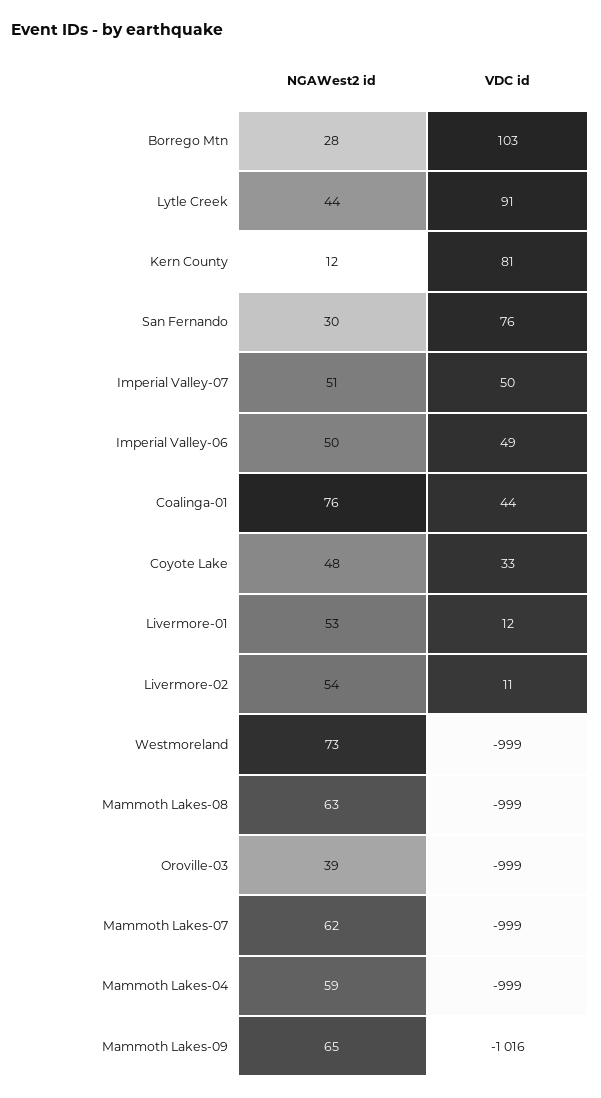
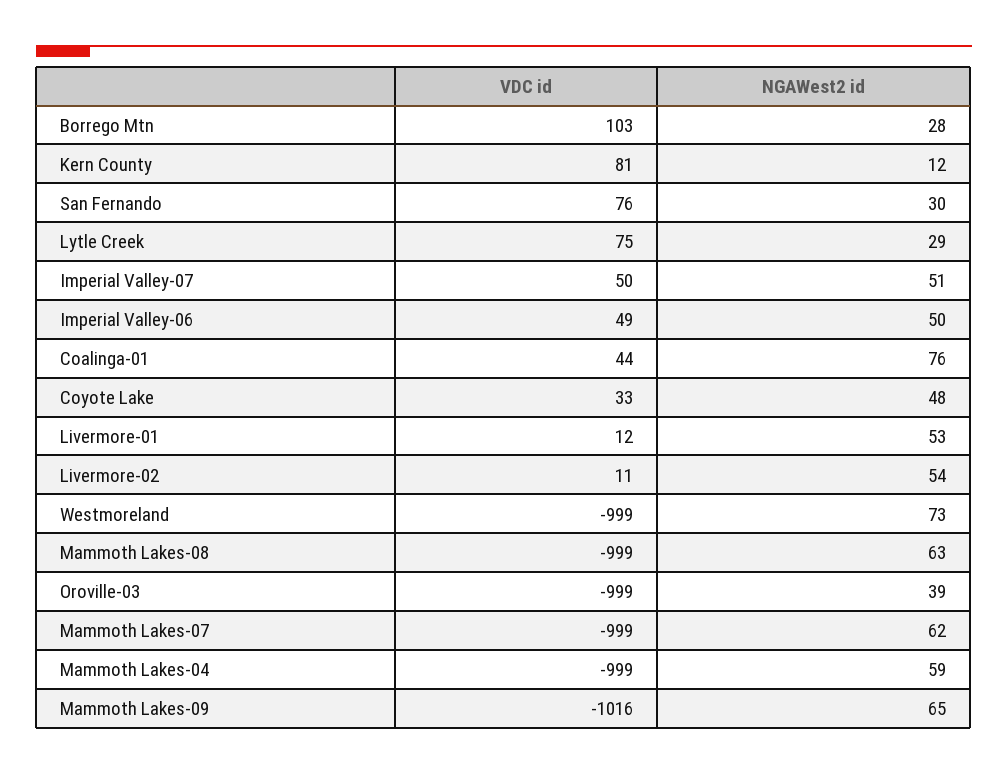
  {
    "NGAWest2 id": {
      "Borrego Mtn": 28,
-     "Lytle Creek": 44,
+     "Lytle Creek": 29,
      "Kern County": 12,
      "San Fernando": 30,
      "Imperial Valley-07": 51,
      "Imperial Valley-06": 50,
      "Coalinga-01": 76,
      "Coyote Lake": 48,
      "Livermore-01": 53,
      "Livermore-02": 54,
      "Westmoreland": 73,
      "Mammoth Lakes-08": 63,
      "Oroville-03": 39,
      "Mammoth Lakes-07": 62,
      "Mammoth Lakes-04": 59,
      "Mammoth Lakes-09": 65
    },
    "VDC id": {
      "Borrego Mtn": 103,
-     "Lytle Creek": 91,
+     "Lytle Creek": 75,
      "Kern County": 81,
      "San Fernando": 76,
      "Imperial Valley-07": 50,
      "Imperial Valley-06": 49,
      "Coalinga-01": 44,
      "Coyote Lake": 33,
      "Livermore-01": 12,
      "Livermore-02": 11,
      "Westmoreland": -999,
      "Mammoth Lakes-08": -999,
      "Oroville-03": -999,
      "Mammoth Lakes-07": -999,
      "Mammoth Lakes-04": -999,
      "Mammoth Lakes-09": -1016
    }
  }

